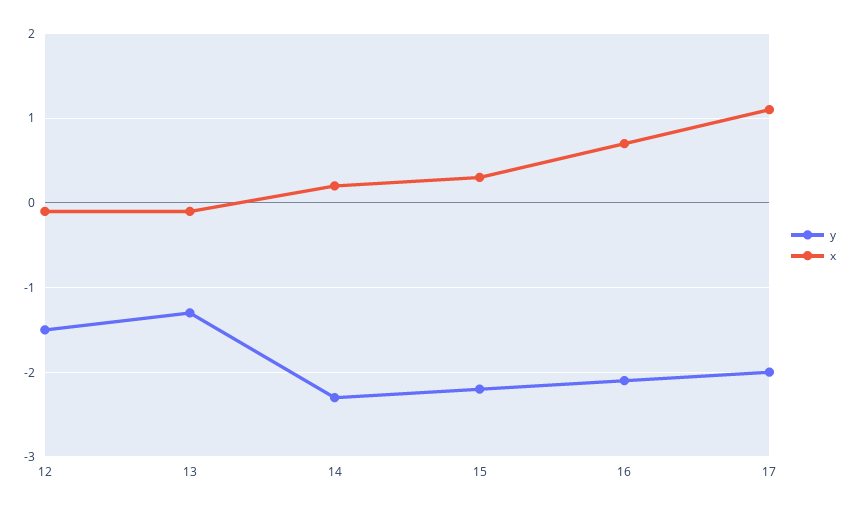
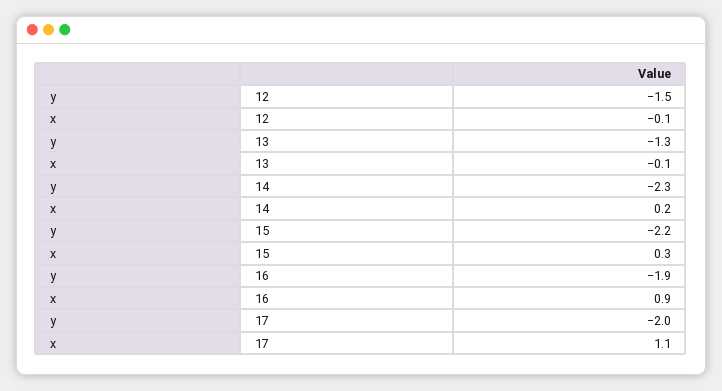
  {
    "y": {
      "12": -1.5,
      "13": -1.3,
      "14": -2.3,
      "15": -2.2,
-     "16": -2.1,
+     "16": -1.9,
      "17": -2
    },
    "x": {
      "12": -0.1,
      "13": -0.1,
      "14": 0.2,
      "15": 0.3,
-     "16": 0.7,
+     "16": 0.9,
      "17": 1.1
    }
  }

